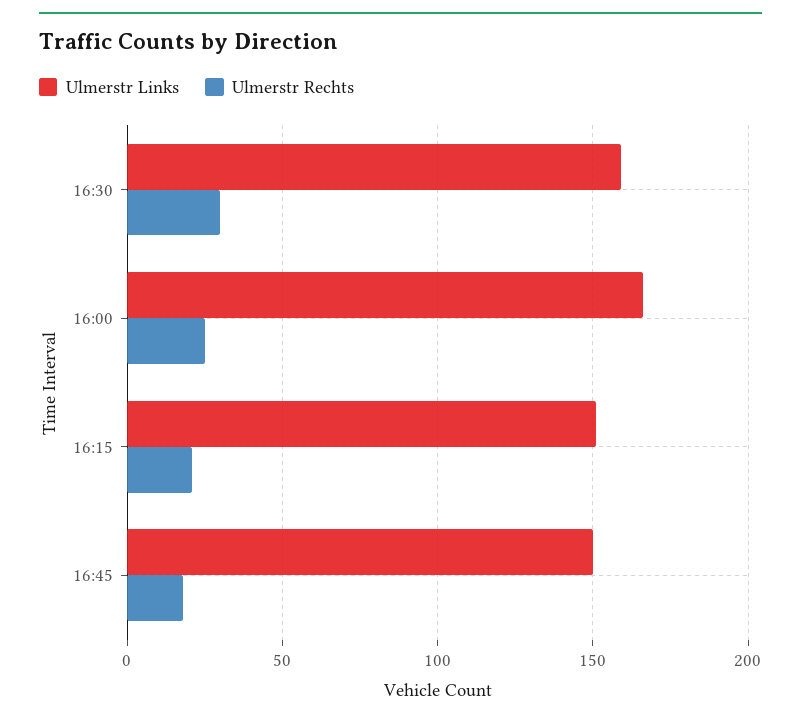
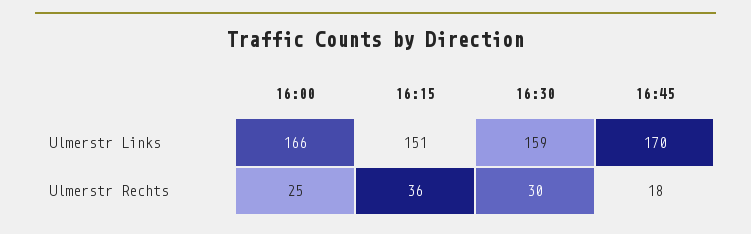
  {
    "Ulmerstr Links": {
      "16:30": 159,
      "16:00": 166,
      "16:15": 151,
-     "16:45": 150
+     "16:45": 170
    },
    "Ulmerstr Rechts": {
      "16:30": 30,
      "16:00": 25,
-     "16:15": 20,
+     "16:15": 36,
      "16:45": 18
    }
  }

